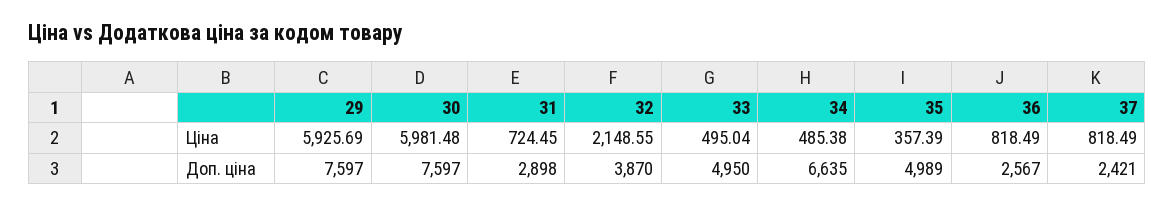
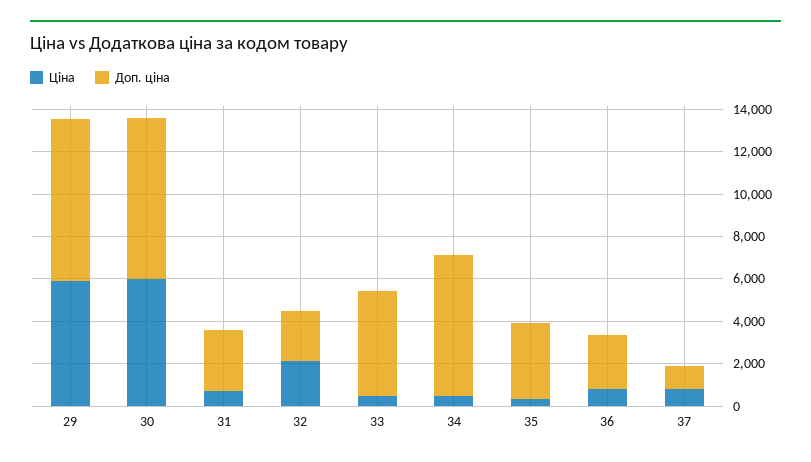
  {
    "Ціна": {
      "29": 5925.69,
      "30": 5981.48,
      "31": 724.45,
      "32": 2148.55,
      "33": 495.04,
      "34": 485.38,
      "35": 357.39,
      "36": 818.49,
      "37": 818.49
    },
    "Доп. ціна": {
      "29": 7597,
      "30": 7597,
      "31": 2898,
-     "32": 3870,
+     "32": 2500,
      "33": 4950,
      "34": 6635,
-     "35": 4989,
+     "35": 3500,
      "36": 2567,
-     "37": 2421
+     "37": 1000
    }
  }

